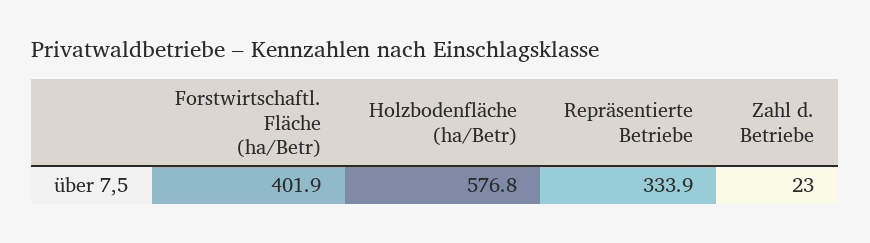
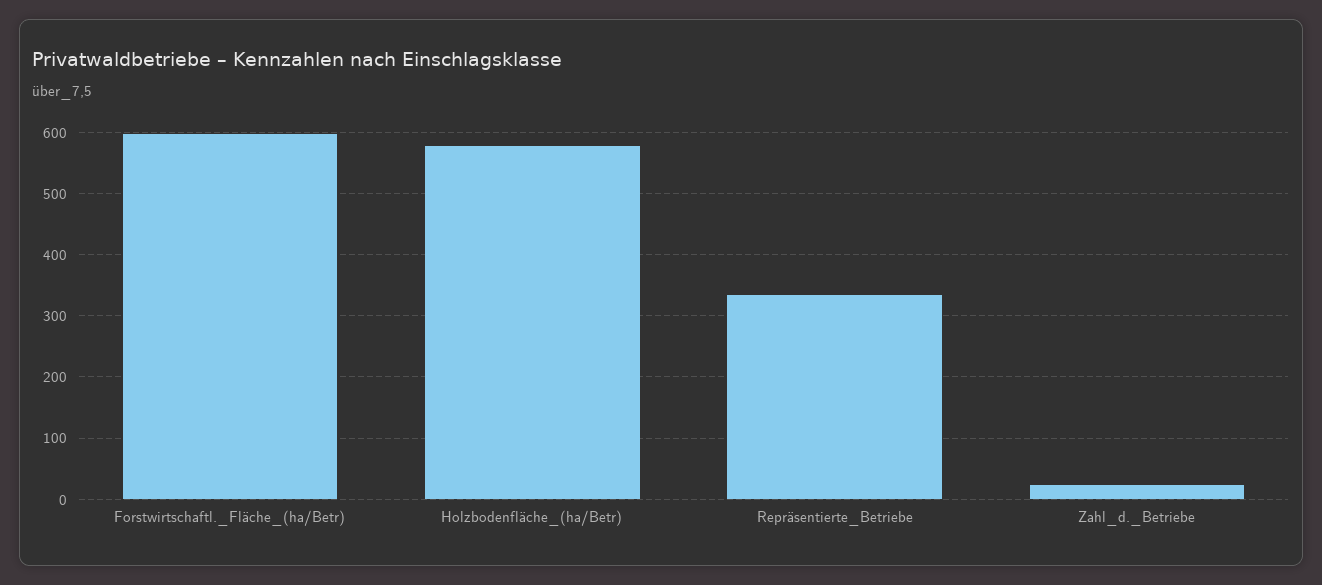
  {
-   "Forstwirtschaftl. Fläche (ha/Betr)": 401.9,
+   "Forstwirtschaftl. Fläche (ha/Betr)": 600,
    "Holzbodenfläche (ha/Betr)": 576.8,
    "Repräsentierte Betriebe": 333.9,
    "Zahl d. Betriebe": 23
  }

